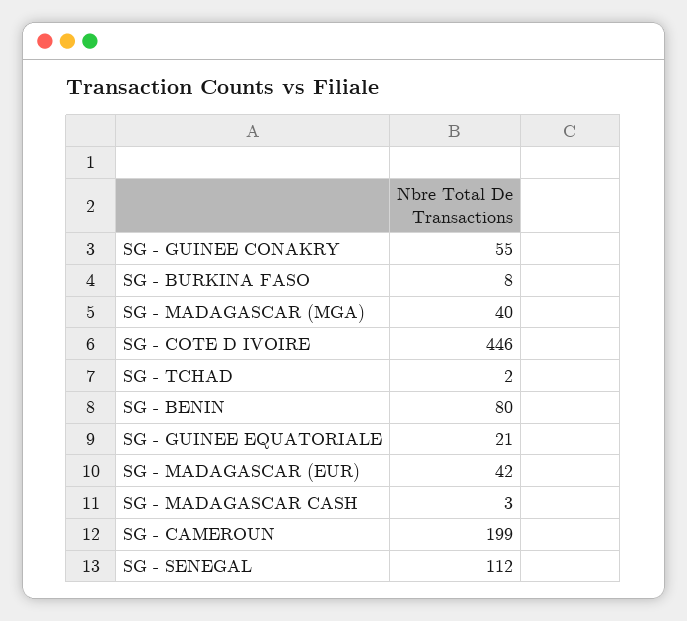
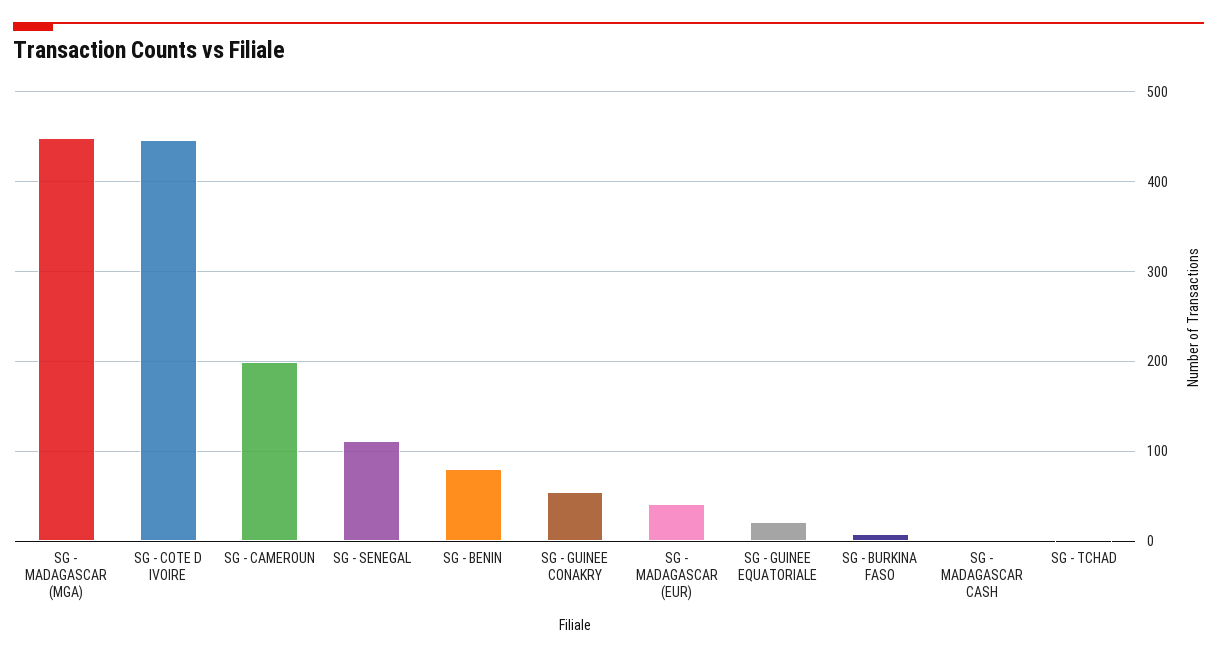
  {
    "SG - GUINEE CONAKRY": 55,
    "SG - BURKINA FASO": 8,
-   "SG - MADAGASCAR (MGA)": 40,
+   "SG - MADAGASCAR (MGA)": 450,
    "SG - COTE D IVOIRE": 446,
    "SG - TCHAD": 2,
    "SG - BENIN": 80,
    "SG - GUINEE EQUATORIALE": 21,
    "SG - MADAGASCAR (EUR)": 42,
    "SG - MADAGASCAR CASH": 3,
    "SG - CAMEROUN": 199,
    "SG - SENEGAL": 112
  }

